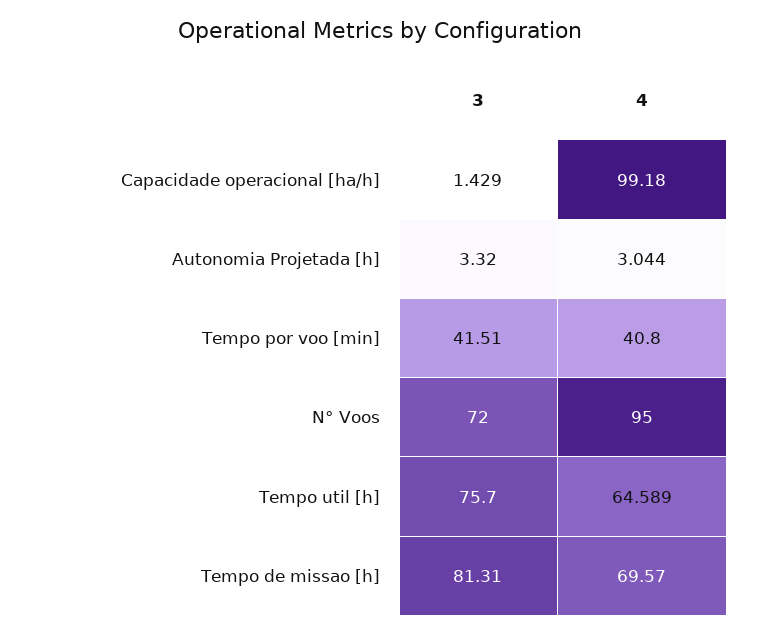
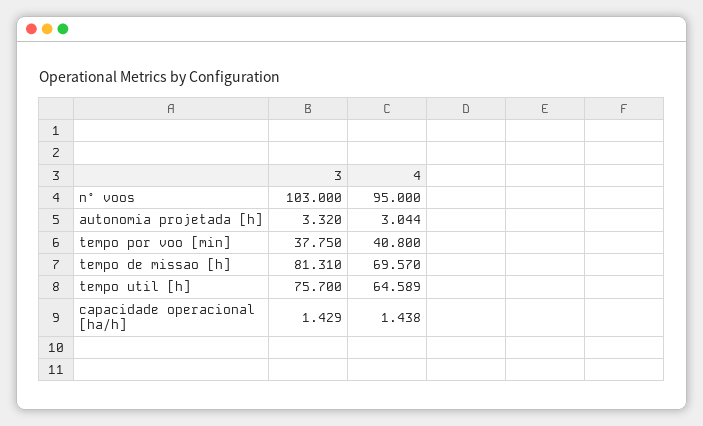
  {
    "3": {
      "Capacidade operacional [ha/h]": 1.429,
      "Autonomia Projetada [h]": 3.32,
-     "Tempo por voo [min]": 41.51,
+     "Tempo por voo [min]": 37.75,
-     "N° Voos": 72,
+     "N° Voos": 103,
      "Tempo util [h]": 75.7,
      "Tempo de missao [h]": 81.31
    },
    "4": {
-     "Capacidade operacional [ha/h]": 99.18,
+     "Capacidade operacional [ha/h]": 1.438,
      "Autonomia Projetada [h]": 3.044,
      "Tempo por voo [min]": 40.8,
      "N° Voos": 95,
      "Tempo util [h]": 64.589,
      "Tempo de missao [h]": 69.57
    }
  }

